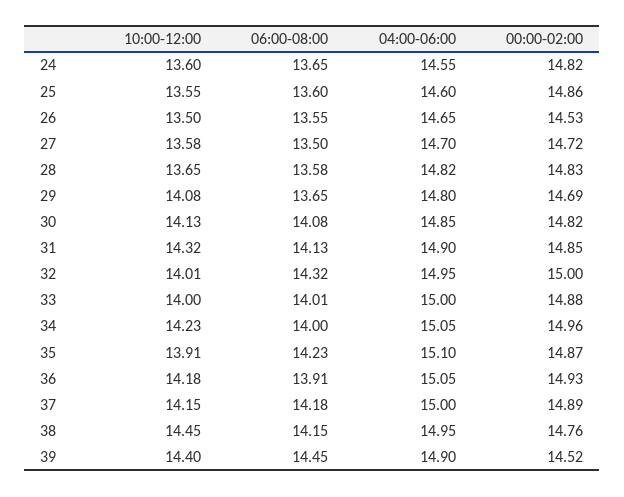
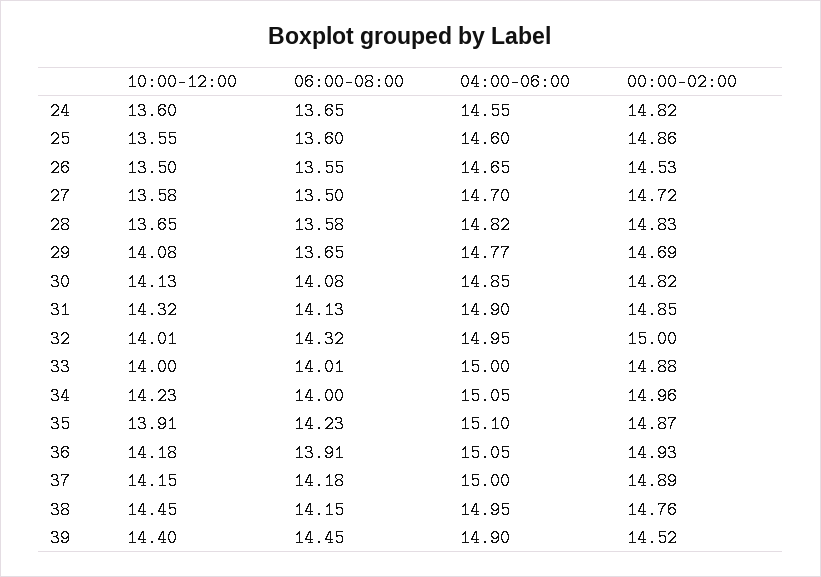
  {
    "10:00-12:00": {
      "24": 13.6,
      "25": 13.55,
      "26": 13.5,
      "27": 13.58,
      "28": 13.65,
      "29": 14.08,
      "30": 14.13,
      "31": 14.32,
      "32": 14.01,
      "33": 14,
      "34": 14.23,
      "35": 13.91,
      "36": 14.18,
      "37": 14.15,
      "38": 14.45,
      "39": 14.4
    },
    "06:00-08:00": {
      "24": 13.65,
      "25": 13.6,
      "26": 13.55,
      "27": 13.5,
      "28": 13.58,
      "29": 13.65,
      "30": 14.08,
      "31": 14.13,
      "32": 14.32,
      "33": 14.01,
      "34": 14,
      "35": 14.23,
      "36": 13.91,
      "37": 14.18,
      "38": 14.15,
      "39": 14.45
    },
    "04:00-06:00": {
      "24": 14.55,
      "25": 14.6,
      "26": 14.65,
      "27": 14.7,
      "28": 14.82,
-     "29": 14.8,
+     "29": 14.77,
      "30": 14.85,
      "31": 14.9,
      "32": 14.95,
      "33": 15,
      "34": 15.05,
      "35": 15.1,
      "36": 15.05,
      "37": 15,
      "38": 14.95,
      "39": 14.9
    },
    "00:00-02:00": {
      "24": 14.82,
      "25": 14.86,
      "26": 14.53,
      "27": 14.72,
      "28": 14.83,
      "29": 14.69,
      "30": 14.82,
      "31": 14.85,
      "32": 15,
      "33": 14.88,
      "34": 14.96,
      "35": 14.87,
      "36": 14.93,
      "37": 14.89,
      "38": 14.76,
      "39": 14.52
    }
  }

